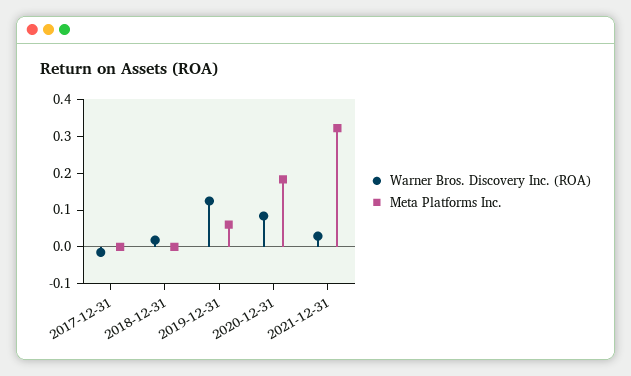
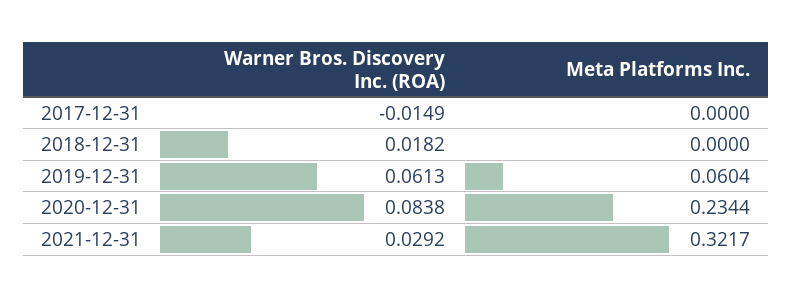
  {
    "Warner Bros. Discovery Inc. (ROA)": {
      "2017-12-31": -0.0149,
      "2018-12-31": 0.0182,
-     "2019-12-31": 0.125,
+     "2019-12-31": 0.0613,
      "2020-12-31": 0.0838,
      "2021-12-31": 0.0292
    },
    "Meta Platforms Inc.": {
      "2017-12-31": 0,
      "2018-12-31": 0,
      "2019-12-31": 0.0604,
-     "2020-12-31": 0.175,
+     "2020-12-31": 0.2344,
      "2021-12-31": 0.3217
    }
  }

